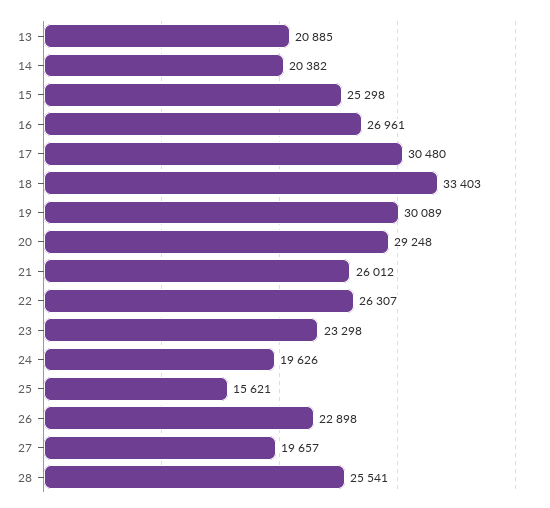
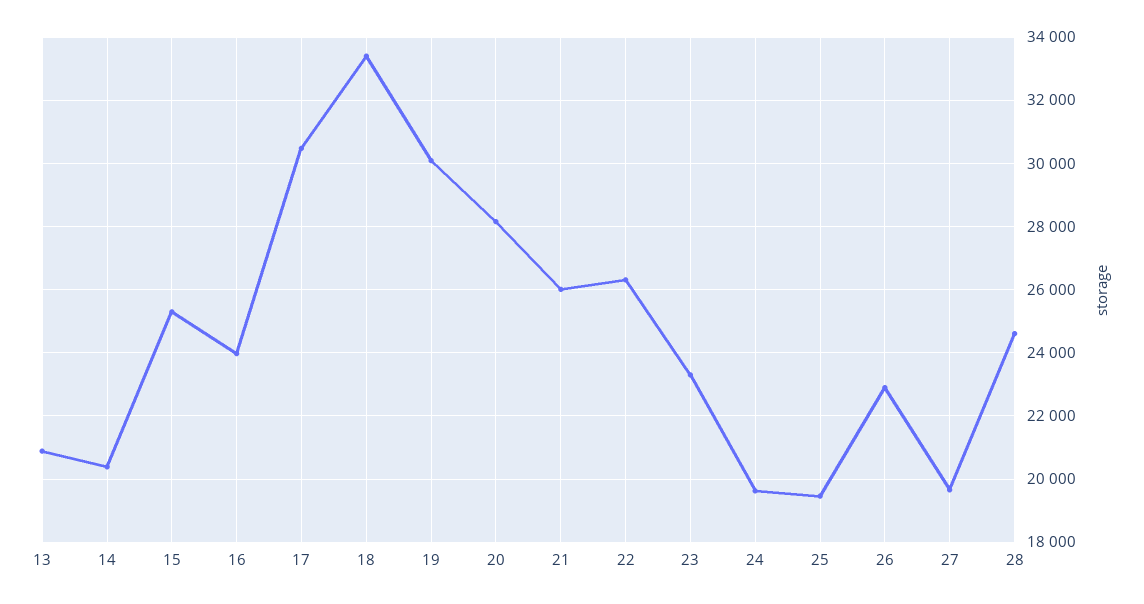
  {
    "13": 20885,
    "14": 20382,
    "15": 25298,
-   "16": 26961,
+   "16": 24000,
    "17": 30480,
    "18": 33403,
    "19": 30089,
-   "20": 29248,
+   "20": 28200,
    "21": 26012,
    "22": 26307,
    "23": 23298,
    "24": 19626,
-   "25": 15621,
+   "25": 19400,
    "26": 22898,
    "27": 19657,
-   "28": 25541
+   "28": 24600
  }

